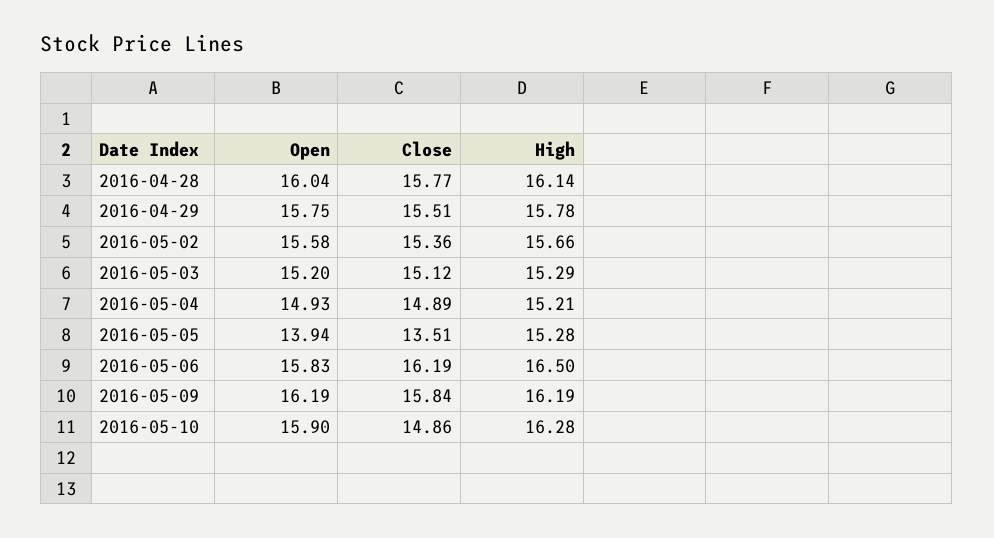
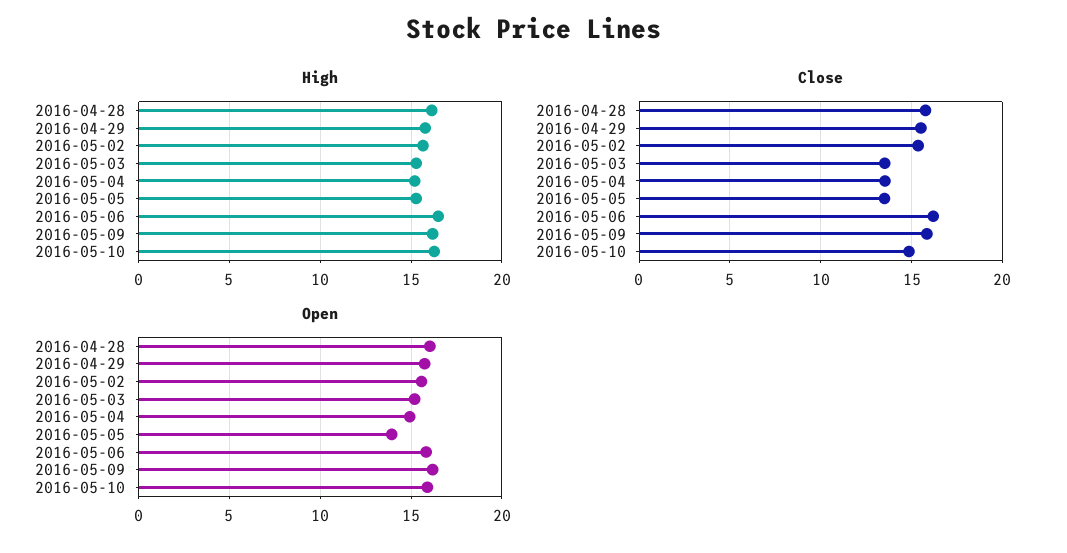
  {
    "Open": {
      "2016-04-28": 16.04,
      "2016-04-29": 15.75,
      "2016-05-02": 15.58,
      "2016-05-03": 15.2,
      "2016-05-04": 14.93,
      "2016-05-05": 13.94,
      "2016-05-06": 15.83,
      "2016-05-09": 16.19,
      "2016-05-10": 15.9
    },
    "Close": {
      "2016-04-28": 15.77,
      "2016-04-29": 15.51,
      "2016-05-02": 15.36,
-     "2016-05-03": 15.12,
+     "2016-05-03": 13.5,
-     "2016-05-04": 14.89,
+     "2016-05-04": 13.5,
      "2016-05-05": 13.51,
      "2016-05-06": 16.19,
      "2016-05-09": 15.84,
      "2016-05-10": 14.86
    },
    "High": {
      "2016-04-28": 16.14,
      "2016-04-29": 15.78,
      "2016-05-02": 15.66,
      "2016-05-03": 15.29,
      "2016-05-04": 15.21,
      "2016-05-05": 15.28,
      "2016-05-06": 16.5,
      "2016-05-09": 16.19,
      "2016-05-10": 16.28
    }
  }

